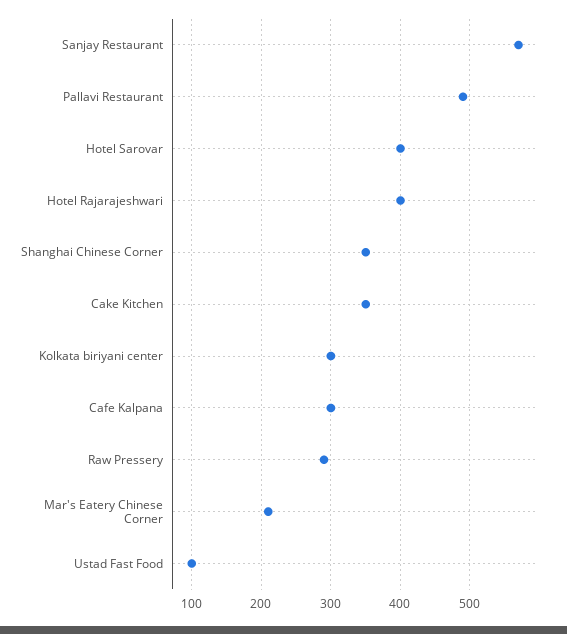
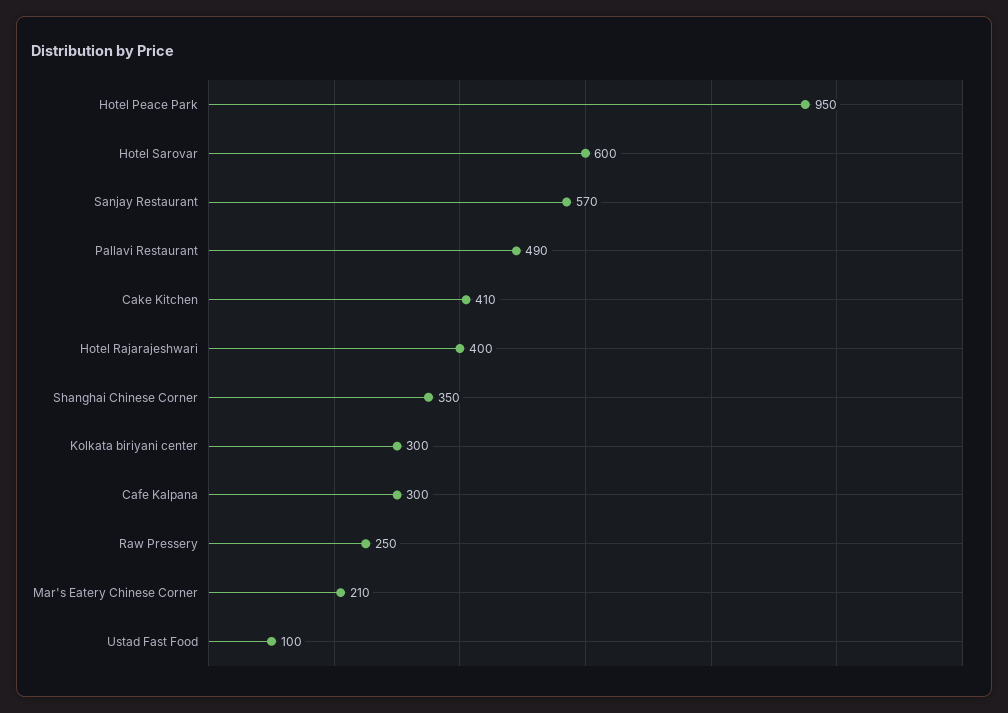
  {
    "Sanjay Restaurant": 570,
    "Pallavi Restaurant": 490,
-   "Hotel Sarovar": 400,
+   "Hotel Sarovar": 600,
    "Hotel Rajarajeshwari": 400,
    "Shanghai Chinese Corner": 350,
-   "Cake Kitchen": 350,
+   "Cake Kitchen": 410,
    "Kolkata biriyani center": 300,
    "Cafe Kalpana": 300,
-   "Raw Pressery": 290,
+   "Raw Pressery": 250,
    "Mar's Eatery Chinese Corner": 210,
-   "Ustad Fast Food": 100
+   "Ustad Fast Food": 100,
+   "Hotel Peace Park": 950
  }

